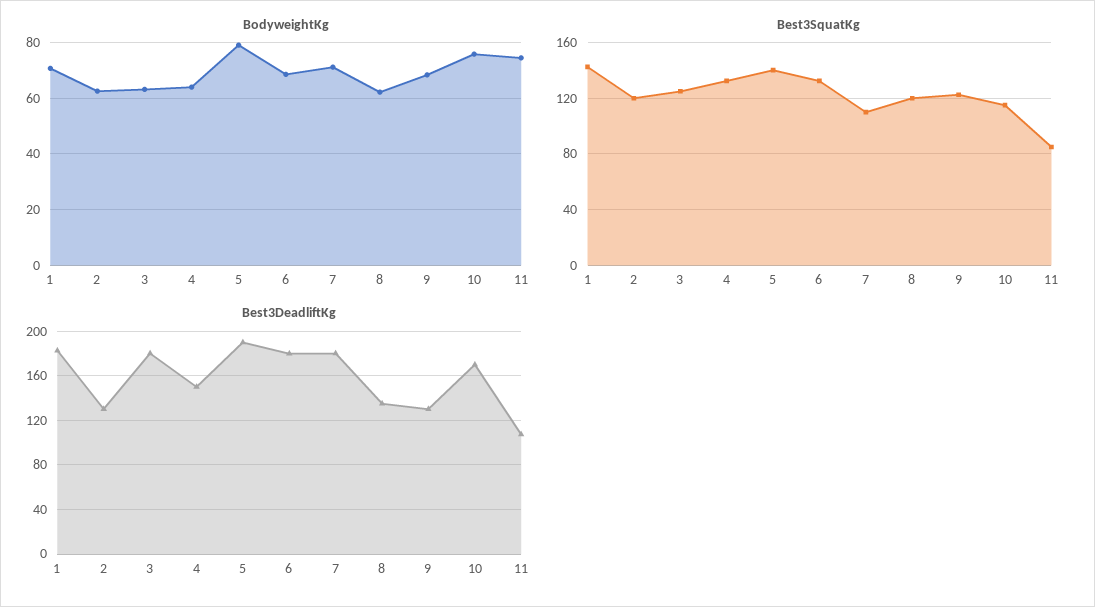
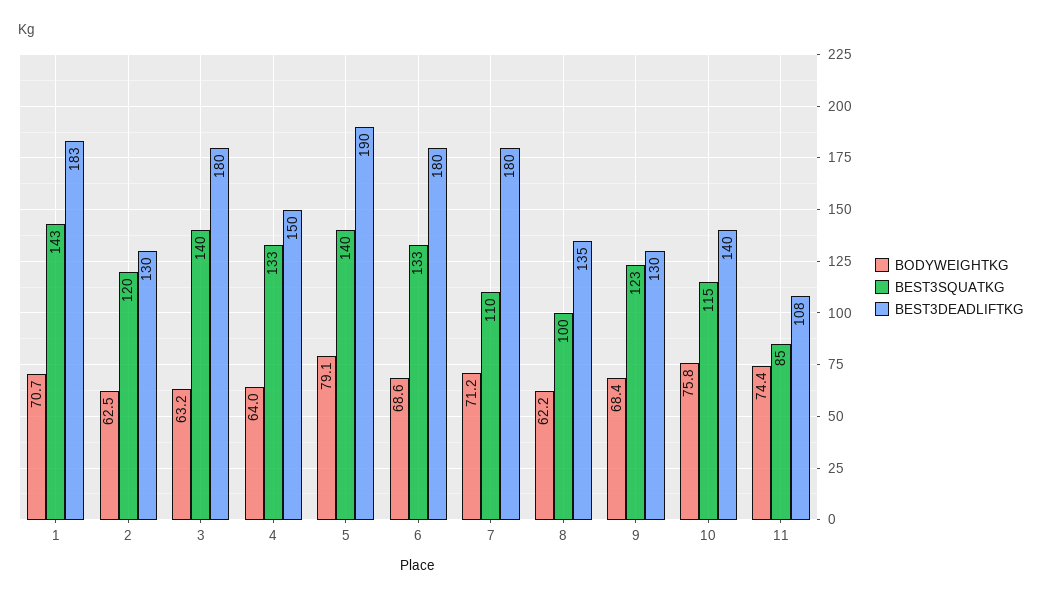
  {
    "BodyweightKg": {
      "1": 70.7,
      "2": 62.5,
      "3": 63.2,
      "4": 64,
      "5": 79.1,
      "6": 68.6,
      "7": 71.2,
      "8": 62.2,
      "9": 68.4,
      "10": 75.8,
      "11": 74.4
    },
    "Best3SquatKg": {
      "1": 143,
      "2": 120,
-     "3": 125,
+     "3": 140,
      "4": 133,
      "5": 140,
      "6": 133,
      "7": 110,
-     "8": 120,
+     "8": 100,
      "9": 123,
      "10": 115,
      "11": 85
    },
    "Best3DeadliftKg": {
      "1": 183,
      "2": 130,
      "3": 180,
      "4": 150,
      "5": 190,
      "6": 180,
      "7": 180,
      "8": 135,
      "9": 130,
-     "10": 170,
+     "10": 140,
      "11": 108
    }
  }

